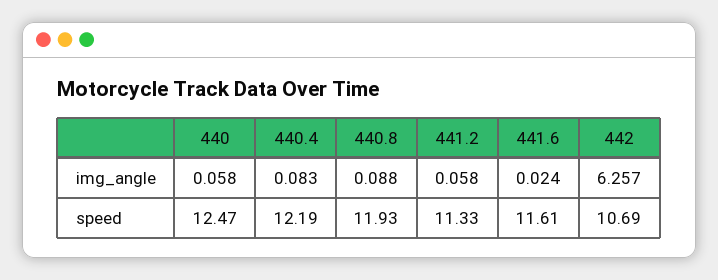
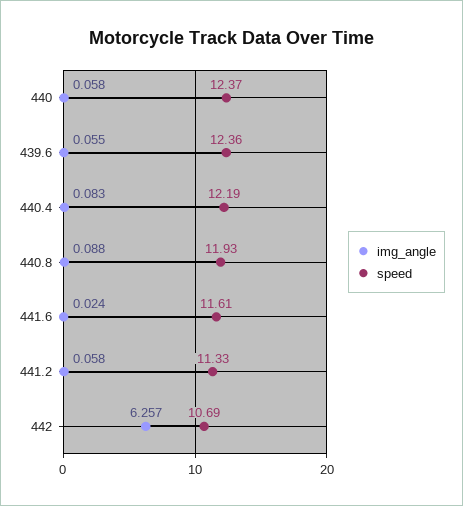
  {
    "img_angle": {
      "440": 0.058,
      "440.4": 0.083,
      "440.8": 0.088,
      "441.2": 0.058,
      "441.6": 0.024,
-     "442": 6.257
+     "442": 6.257,
+     "439.6": 0.055
    },
    "speed": {
-     "440": 12.47,
+     "440": 12.37,
      "440.4": 12.19,
      "440.8": 11.93,
      "441.2": 11.33,
      "441.6": 11.61,
-     "442": 10.69
+     "442": 10.69,
+     "439.6": 12.36
    }
  }

